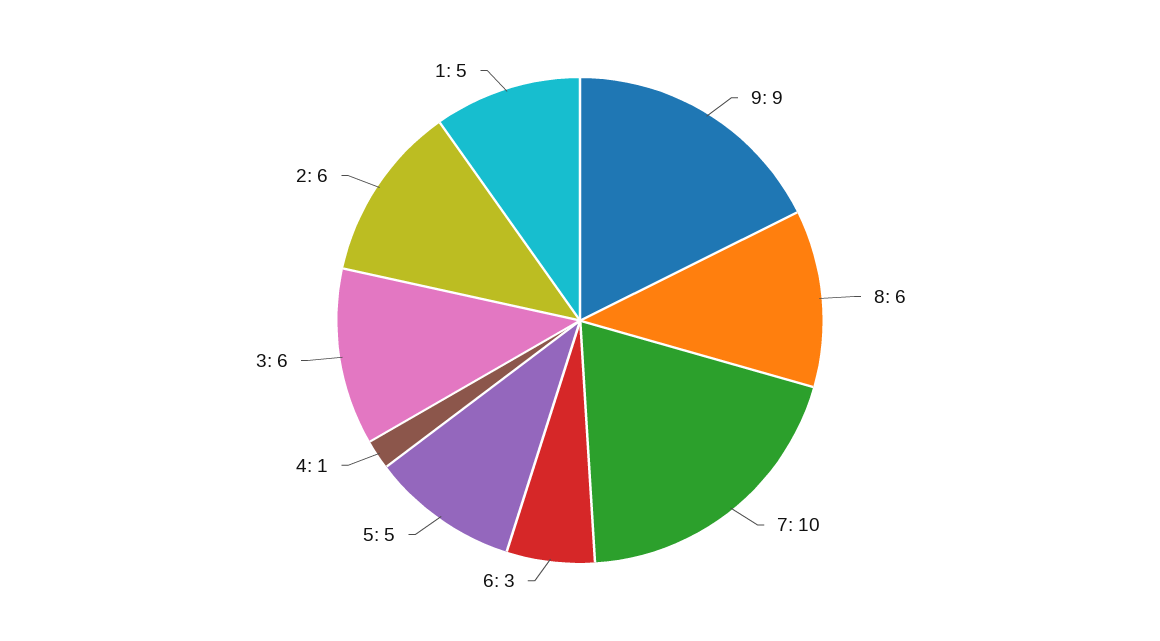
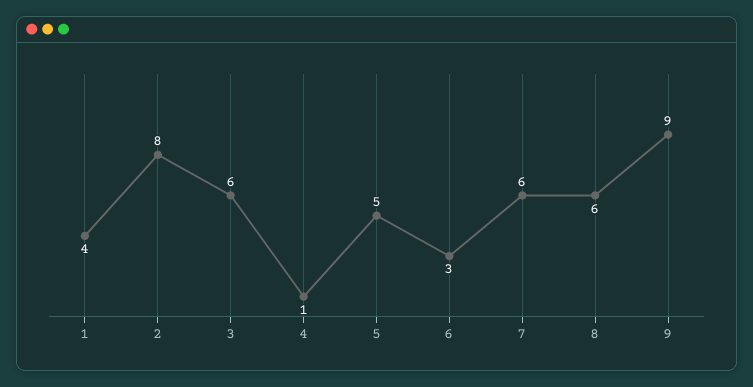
  {
    "9": 9,
    "8": 6,
-   "7": 10,
+   "7": 6,
    "6": 3,
    "5": 5,
    "4": 1,
    "3": 6,
-   "2": 6,
+   "2": 8,
-   "1": 5
+   "1": 4
  }

